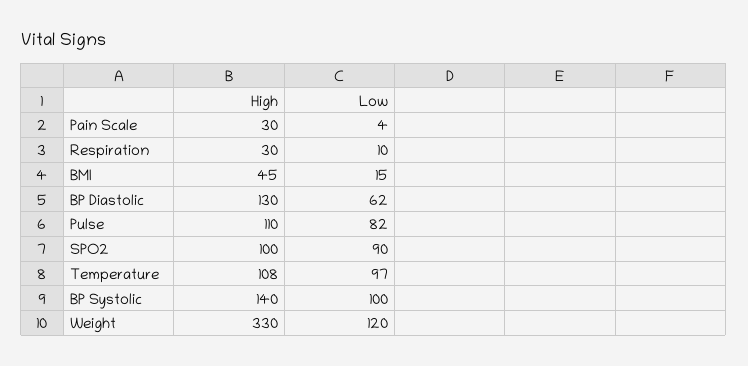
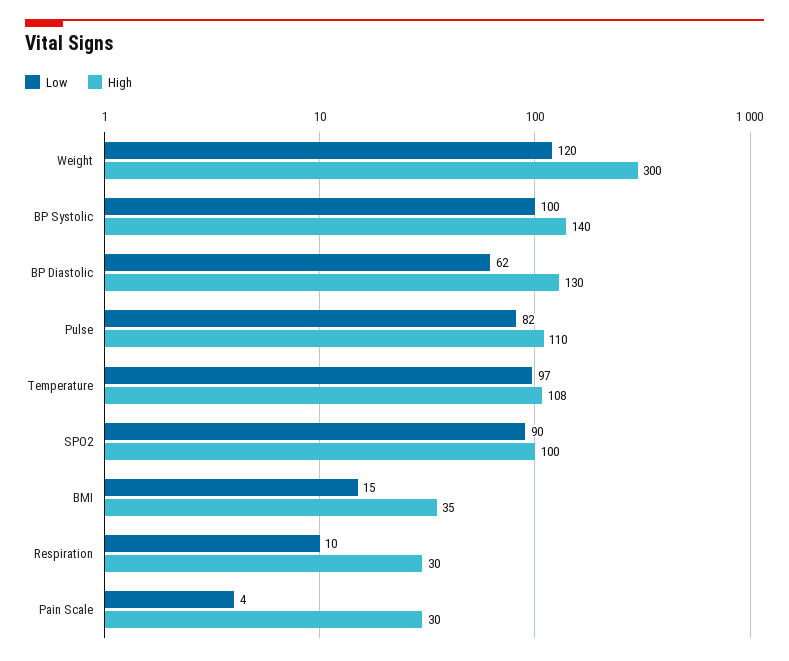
  {
    "High": {
      "Pain Scale": 30,
      "Respiration": 30,
-     "BMI": 45,
+     "BMI": 35,
      "BP Diastolic": 130,
      "Pulse": 110,
      "SPO2": 100,
      "Temperature": 108,
      "BP Systolic": 140,
-     "Weight": 330
+     "Weight": 300
    },
    "Low": {
      "Pain Scale": 4,
      "Respiration": 10,
      "BMI": 15,
      "BP Diastolic": 62,
      "Pulse": 82,
      "SPO2": 90,
      "Temperature": 97,
      "BP Systolic": 100,
      "Weight": 120
    }
  }

